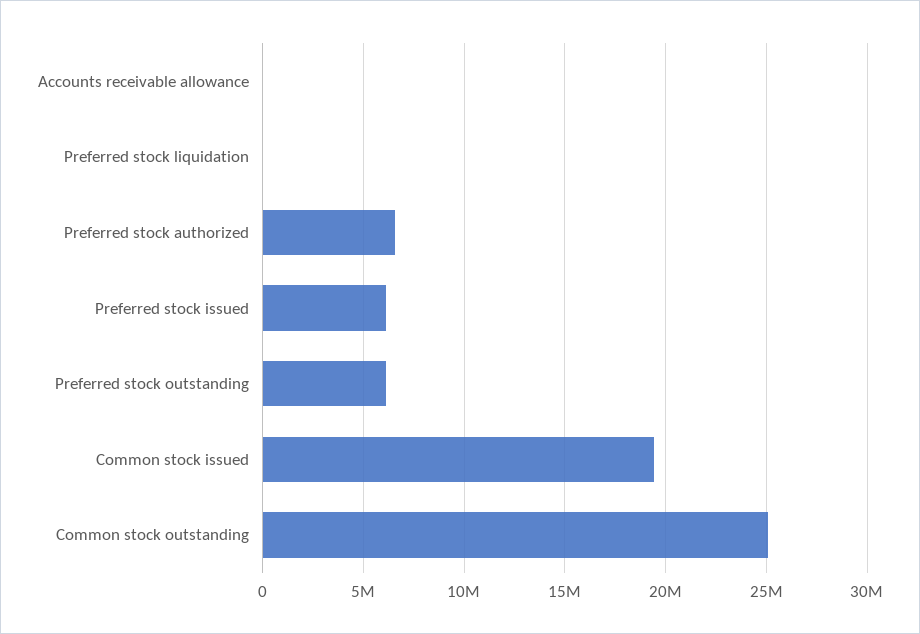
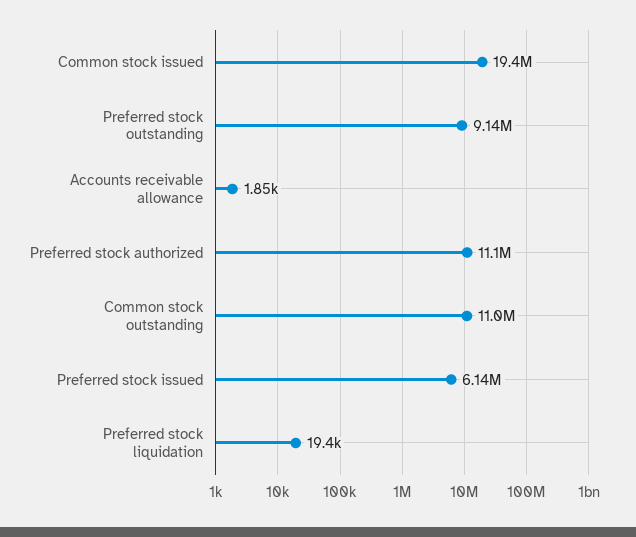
  {
    "Accounts receivable allowance": 1850,
    "Preferred stock liquidation": 19400,
-   "Preferred stock authorized": 6500000,
+   "Preferred stock authorized": 11100000,
    "Preferred stock issued": 6140000,
-   "Preferred stock outstanding": 6000000,
+   "Preferred stock outstanding": 9140000,
    "Common stock issued": 19400000,
-   "Common stock outstanding": 25000000
+   "Common stock outstanding": 11000000
  }

